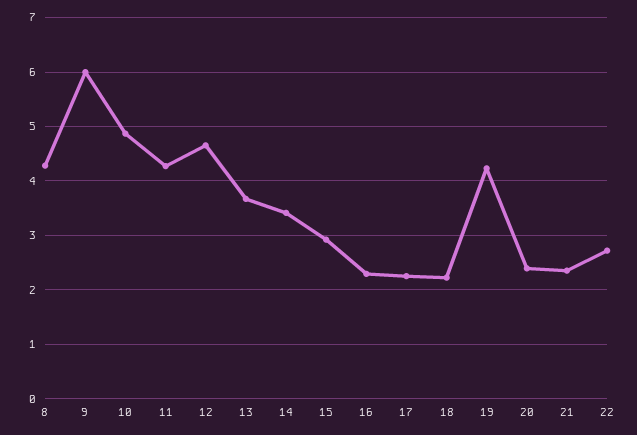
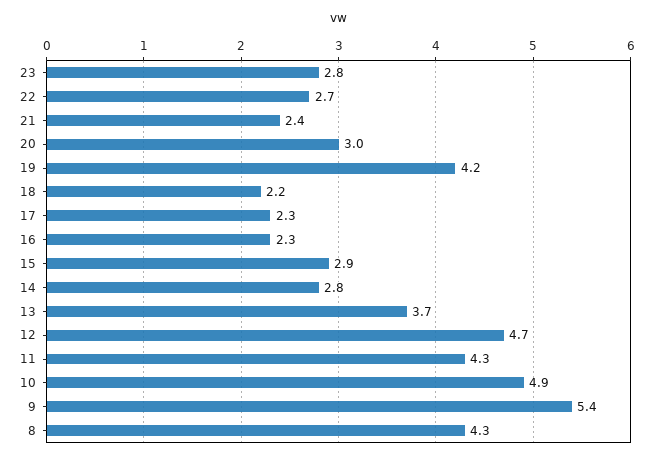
  {
    "8": 4.3,
-   "9": 6,
+   "9": 5.4,
    "10": 4.9,
    "11": 4.3,
    "12": 4.7,
    "13": 3.7,
-   "14": 3.4,
+   "14": 2.8,
    "15": 2.9,
    "16": 2.3,
    "17": 2.3,
    "18": 2.2,
    "19": 4.2,
-   "20": 2.4,
+   "20": 3,
    "21": 2.4,
-   "22": 2.7
+   "22": 2.7,
+   "23": 2.8
  }

